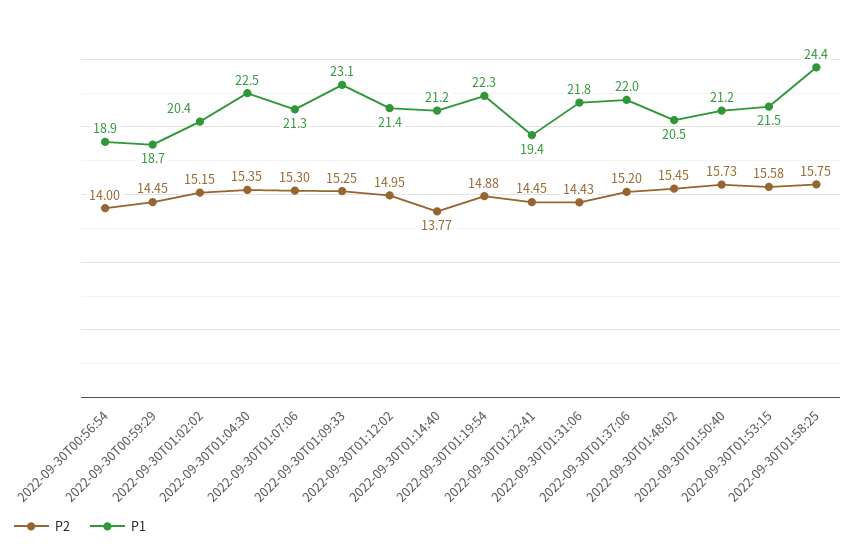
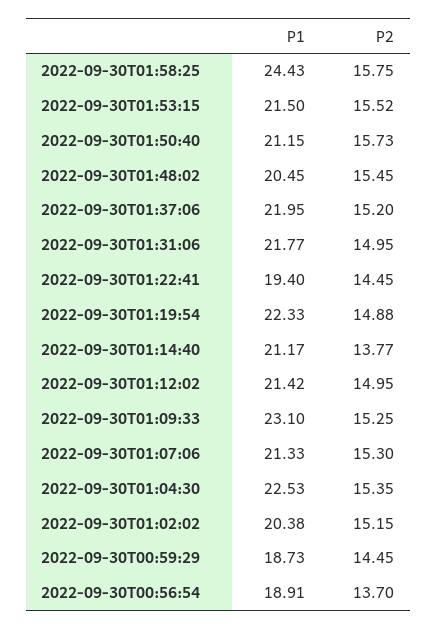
  {
    "P2": {
-     "2022-09-30T00:56:54": 14,
+     "2022-09-30T00:56:54": 13.7,
      "2022-09-30T00:59:29": 14.45,
      "2022-09-30T01:02:02": 15.15,
      "2022-09-30T01:04:30": 15.35,
      "2022-09-30T01:07:06": 15.3,
      "2022-09-30T01:09:33": 15.25,
      "2022-09-30T01:12:02": 14.95,
      "2022-09-30T01:14:40": 13.77,
      "2022-09-30T01:19:54": 14.88,
      "2022-09-30T01:22:41": 14.45,
-     "2022-09-30T01:31:06": 14.43,
+     "2022-09-30T01:31:06": 14.95,
      "2022-09-30T01:37:06": 15.2,
      "2022-09-30T01:48:02": 15.45,
      "2022-09-30T01:50:40": 15.73,
-     "2022-09-30T01:53:15": 15.58,
+     "2022-09-30T01:53:15": 15.52,
      "2022-09-30T01:58:25": 15.75
    },
    "P1": {
      "2022-09-30T00:56:54": 18.91,
      "2022-09-30T00:59:29": 18.73,
      "2022-09-30T01:02:02": 20.38,
      "2022-09-30T01:04:30": 22.53,
      "2022-09-30T01:07:06": 21.33,
      "2022-09-30T01:09:33": 23.1,
      "2022-09-30T01:12:02": 21.42,
      "2022-09-30T01:14:40": 21.17,
      "2022-09-30T01:19:54": 22.33,
      "2022-09-30T01:22:41": 19.4,
      "2022-09-30T01:31:06": 21.77,
      "2022-09-30T01:37:06": 21.95,
      "2022-09-30T01:48:02": 20.45,
      "2022-09-30T01:50:40": 21.15,
      "2022-09-30T01:53:15": 21.5,
      "2022-09-30T01:58:25": 24.43
    }
  }

